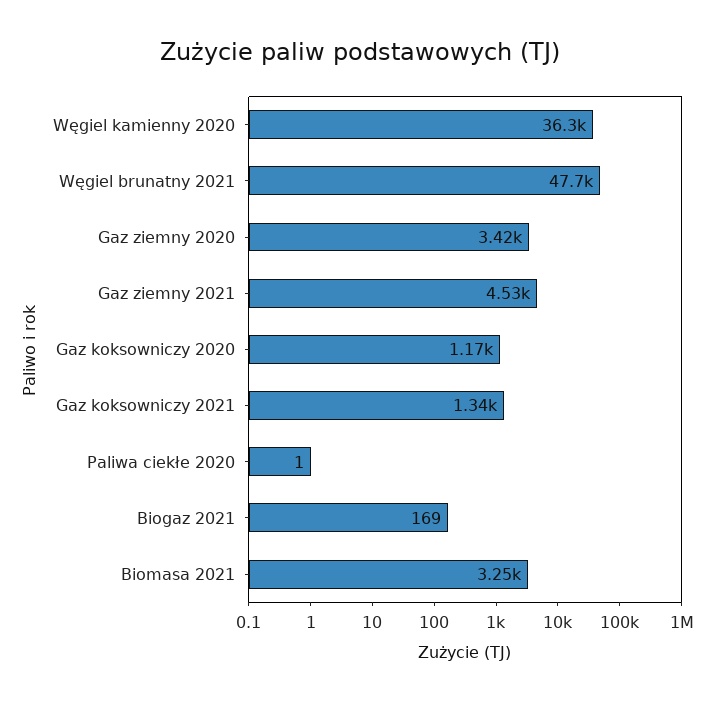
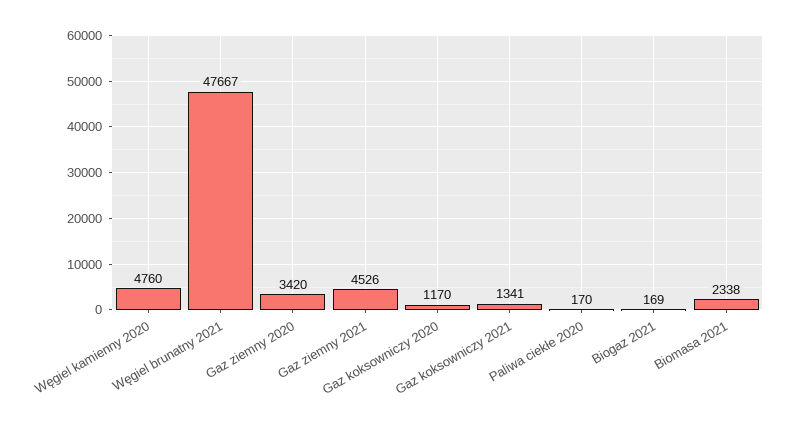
  {
-   "Węgiel kamienny 2020": 36300,
+   "Węgiel kamienny 2020": 4760,
    "Węgiel brunatny 2021": 47667,
    "Gaz ziemny 2020": 3420,
    "Gaz ziemny 2021": 4526,
    "Gaz koksowniczy 2020": 1170,
    "Gaz koksowniczy 2021": 1341,
-   "Paliwa ciekłe 2020": 1,
+   "Paliwa ciekłe 2020": 170,
    "Biogaz 2021": 169,
-   "Biomasa 2021": 3250
+   "Biomasa 2021": 2338
  }

